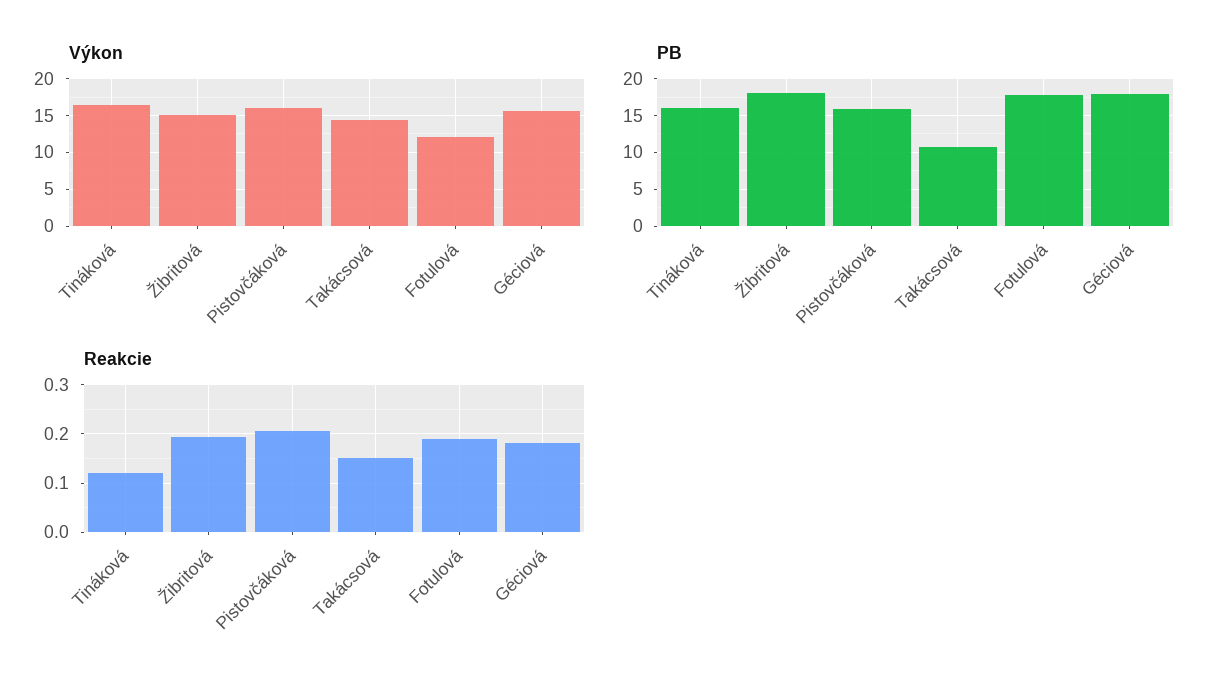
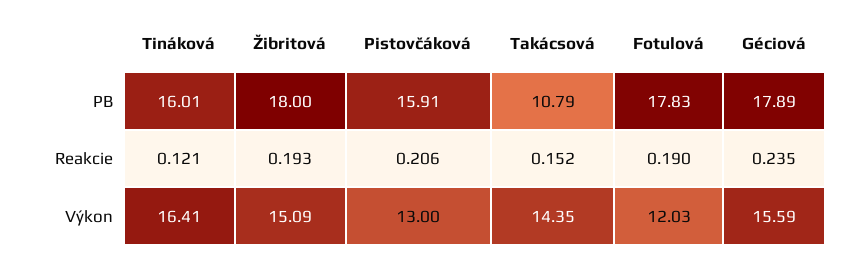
  {
    "Výkon": {
      "Tináková": 16.41,
      "Žibritová": 15.09,
-     "Pistovčáková": 16,
+     "Pistovčáková": 13,
      "Takácsová": 14.35,
      "Fotulová": 12.03,
      "Géciová": 15.59
    },
    "PB": {
      "Tináková": 16.01,
      "Žibritová": 18,
      "Pistovčáková": 15.91,
      "Takácsová": 10.79,
      "Fotulová": 17.83,
      "Géciová": 17.89
    },
    "Reakcie": {
      "Tináková": 0.121,
      "Žibritová": 0.193,
      "Pistovčáková": 0.206,
      "Takácsová": 0.152,
      "Fotulová": 0.19,
-     "Géciová": 0.18
+     "Géciová": 0.235
    }
  }

